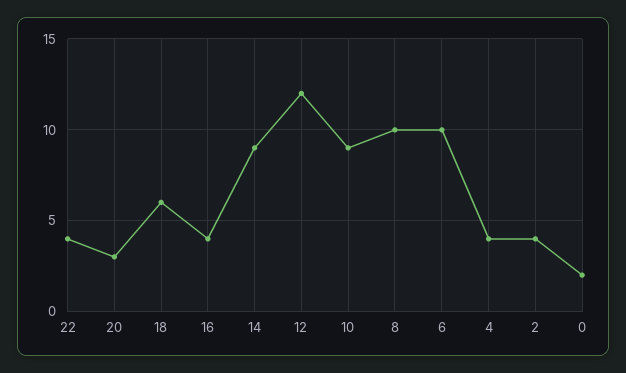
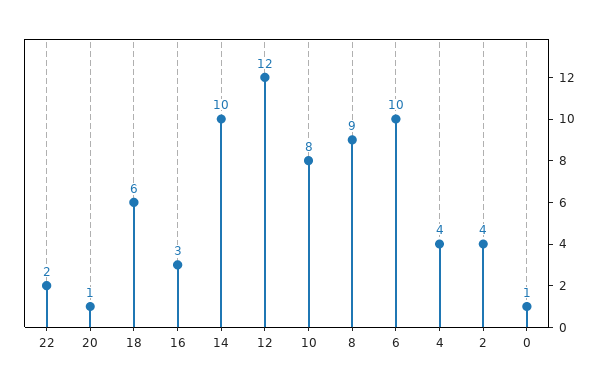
  {
-   "22": 4,
+   "22": 2,
-   "20": 3,
+   "20": 1,
    "18": 6,
-   "16": 4,
+   "16": 3,
-   "14": 9,
+   "14": 10,
    "12": 12,
-   "10": 9,
+   "10": 8,
-   "8": 10,
+   "8": 9,
    "6": 10,
    "4": 4,
    "2": 4,
-   "0": 2
+   "0": 1
  }

